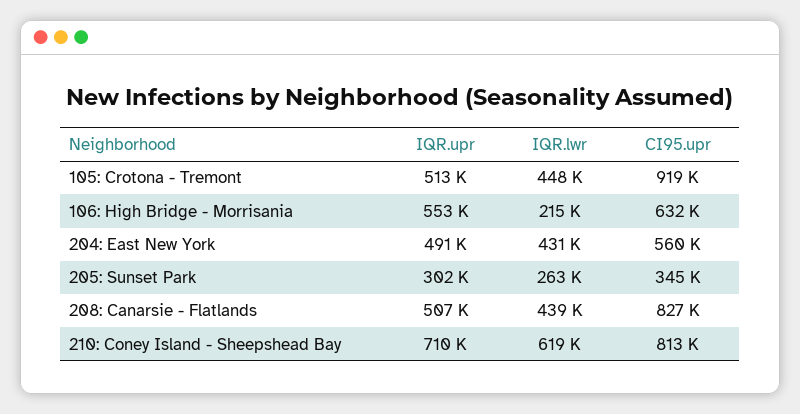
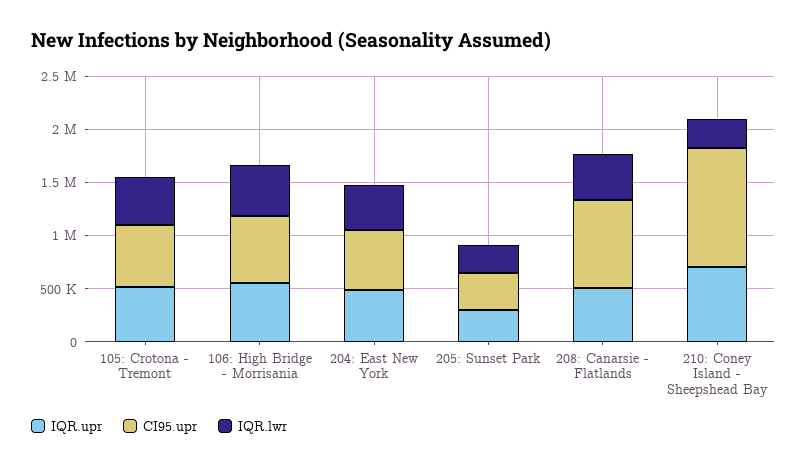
  {
    "IQR.upr": {
      "105: Crotona - Tremont": 513000,
      "106: High Bridge - Morrisania": 553000,
      "204: East New York": 491000,
      "205: Sunset Park": 302000,
      "208: Canarsie - Flatlands": 507000,
      "210: Coney Island - Sheepshead Bay": 710000
    },
    "IQR.lwr": {
      "105: Crotona - Tremont": 448000,
-     "106: High Bridge - Morrisania": 215000,
+     "106: High Bridge - Morrisania": 500000,
      "204: East New York": 431000,
      "205: Sunset Park": 263000,
      "208: Canarsie - Flatlands": 439000,
-     "210: Coney Island - Sheepshead Bay": 619000
+     "210: Coney Island - Sheepshead Bay": 300000
    },
    "CI95.upr": {
-     "105: Crotona - Tremont": 919000,
+     "105: Crotona - Tremont": 600000,
      "106: High Bridge - Morrisania": 632000,
      "204: East New York": 560000,
      "205: Sunset Park": 345000,
      "208: Canarsie - Flatlands": 827000,
-     "210: Coney Island - Sheepshead Bay": 813000
+     "210: Coney Island - Sheepshead Bay": 1100000
    }
  }

